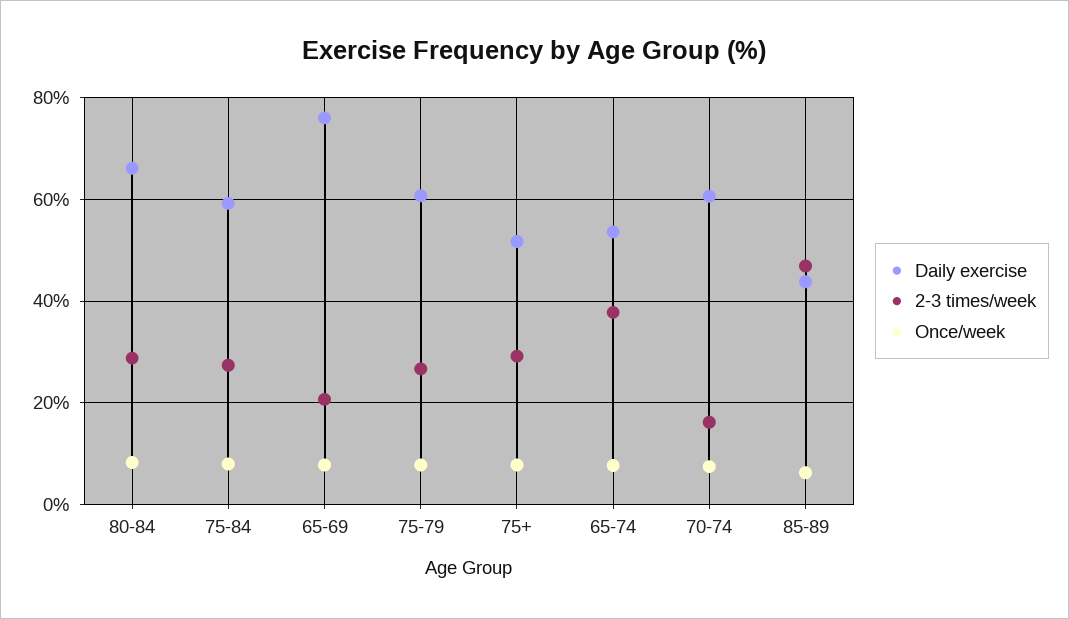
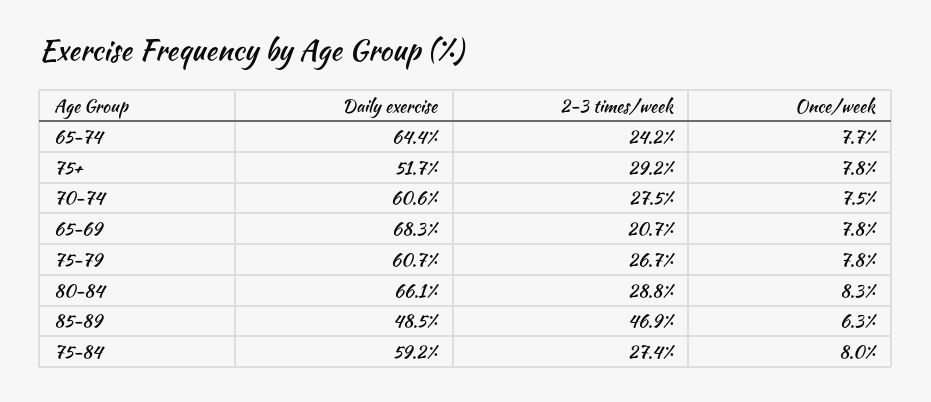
  {
    "Daily exercise": {
      "80-84": 66.1,
      "75-84": 59.2,
-     "65-69": 76,
+     "65-69": 68.3,
      "75-79": 60.7,
      "75+": 51.7,
-     "65-74": 54,
+     "65-74": 64.4,
      "70-74": 60.6,
-     "85-89": 44
+     "85-89": 48.5
    },
    "2-3 times/week": {
      "80-84": 28.8,
      "75-84": 27.4,
      "65-69": 20.7,
      "75-79": 26.7,
      "75+": 29.2,
-     "65-74": 38,
+     "65-74": 24.2,
-     "70-74": 16,
+     "70-74": 27.5,
      "85-89": 46.9
    },
    "Once/week": {
      "80-84": 8.3,
      "75-84": 8,
      "65-69": 7.8,
      "75-79": 7.8,
      "75+": 7.8,
      "65-74": 7.7,
      "70-74": 7.5,
      "85-89": 6.3
    }
  }

